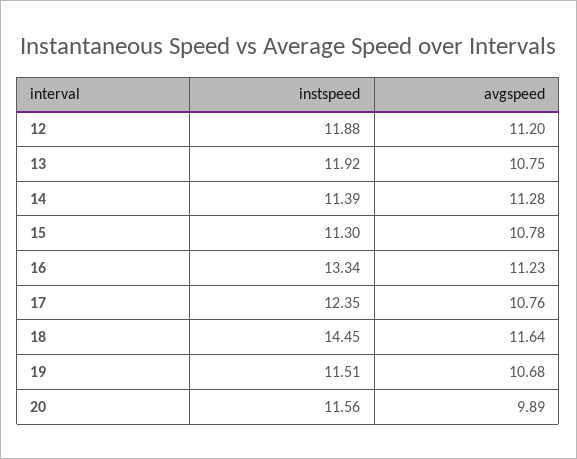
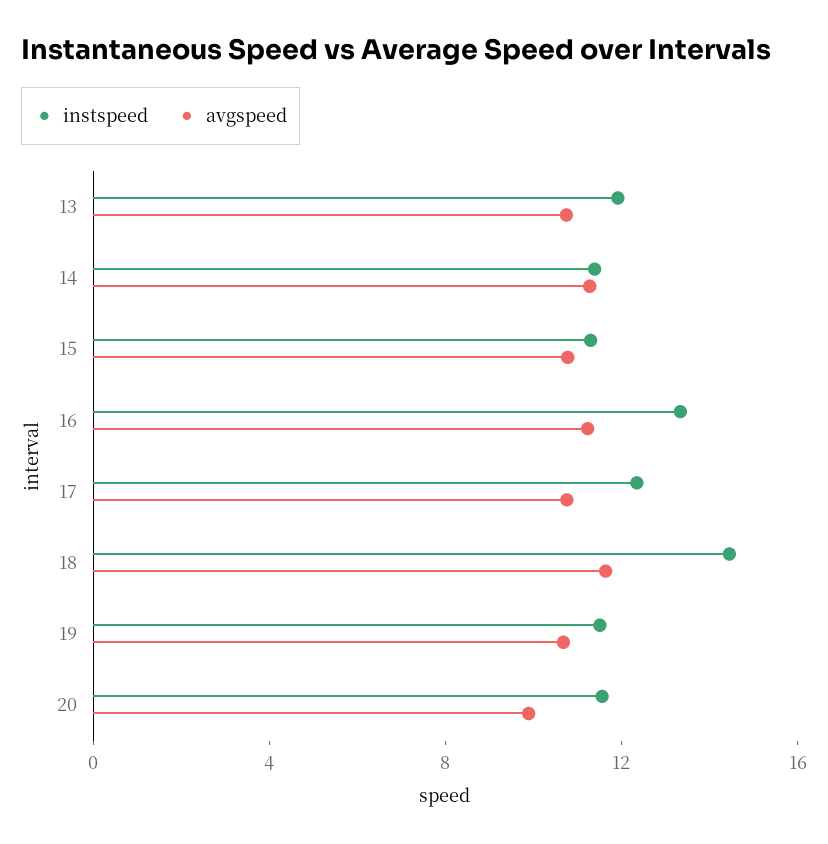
  {
    "instspeed": {
-     "12": 11.88,
      "13": 11.92,
      "14": 11.39,
      "15": 11.3,
      "16": 13.34,
      "17": 12.35,
      "18": 14.45,
      "19": 11.51,
      "20": 11.56
    },
    "avgspeed": {
-     "12": 11.2,
      "13": 10.75,
      "14": 11.28,
      "15": 10.78,
      "16": 11.23,
      "17": 10.76,
      "18": 11.64,
      "19": 10.68,
      "20": 9.89
    }
  }

